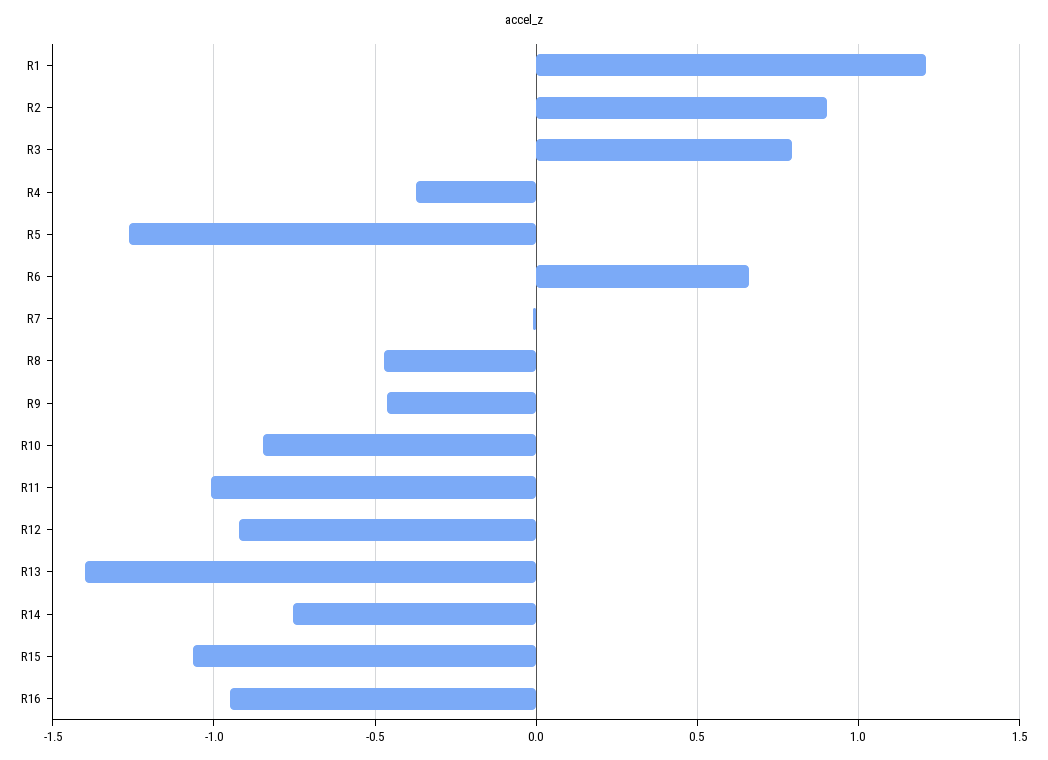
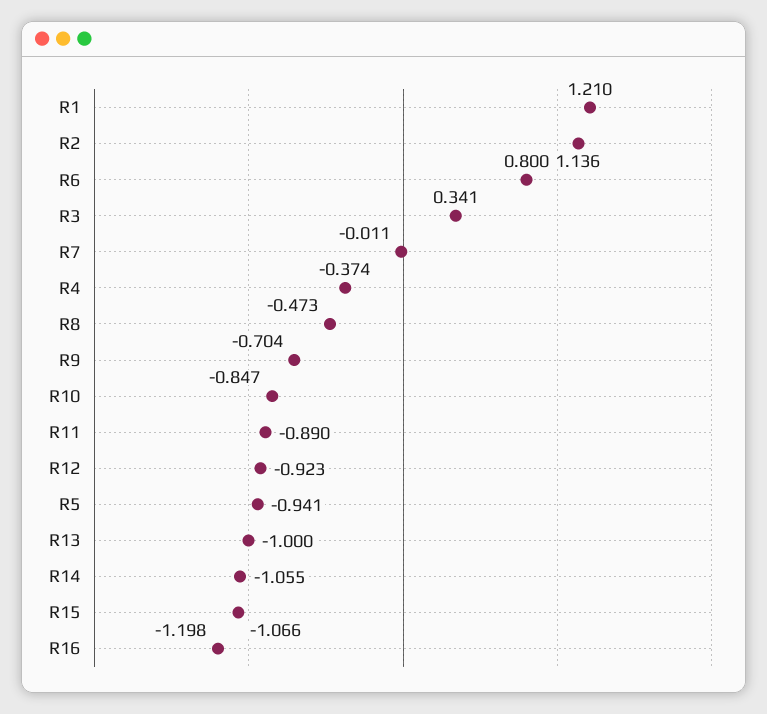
  {
    "R1": 1.21,
-   "R2": 0.9,
+   "R2": 1.136,
-   "R3": 0.8,
+   "R3": 0.341,
    "R4": -0.374,
-   "R5": -1.25,
+   "R5": -0.941,
-   "R6": 0.65,
+   "R6": 0.8,
    "R7": -0.011,
    "R8": -0.473,
-   "R9": -0.45,
+   "R9": -0.704,
    "R10": -0.847,
-   "R11": -1,
+   "R11": -0.89,
    "R12": -0.923,
-   "R13": -1.4,
+   "R13": -1,
-   "R14": -0.75,
+   "R14": -1.055,
    "R15": -1.066,
-   "R16": -0.95
+   "R16": -1.198
  }

